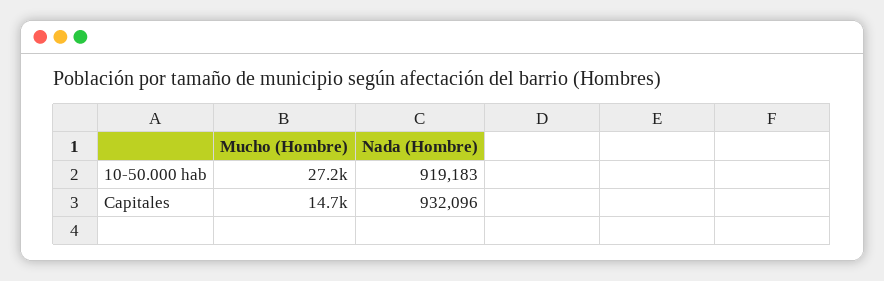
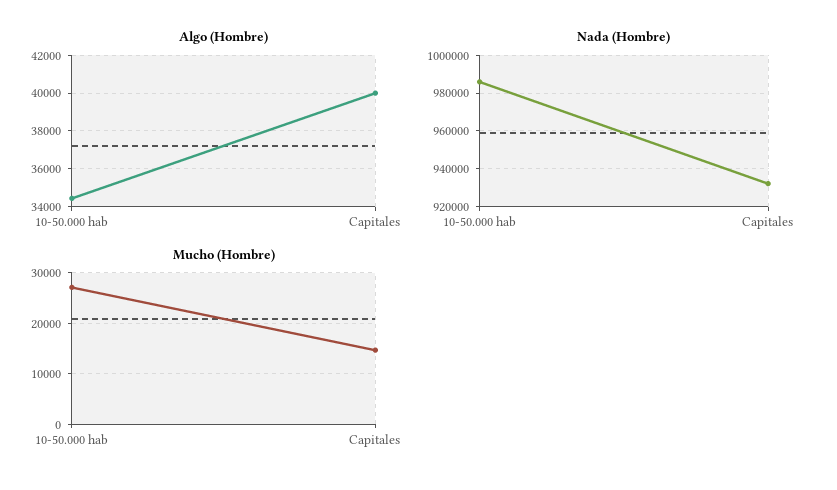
  {
    "Mucho (Hombre)": {
      "10-50.000 hab": 27200,
      "Capitales": 14700
    },
    "Nada (Hombre)": {
-     "10-50.000 hab": 919183,
+     "10-50.000 hab": 985000,
      "Capitales": 932096
-   }
+   },
+   "Algo (Hombre)": {
+     "10-50.000 hab": 34500,
+     "Capitales": 40000
+   }
  }

